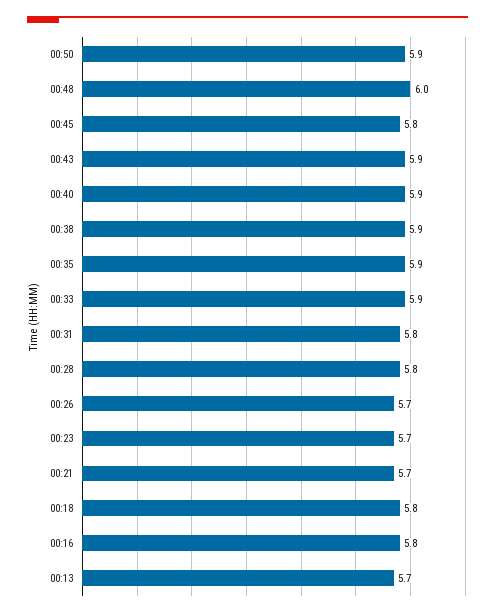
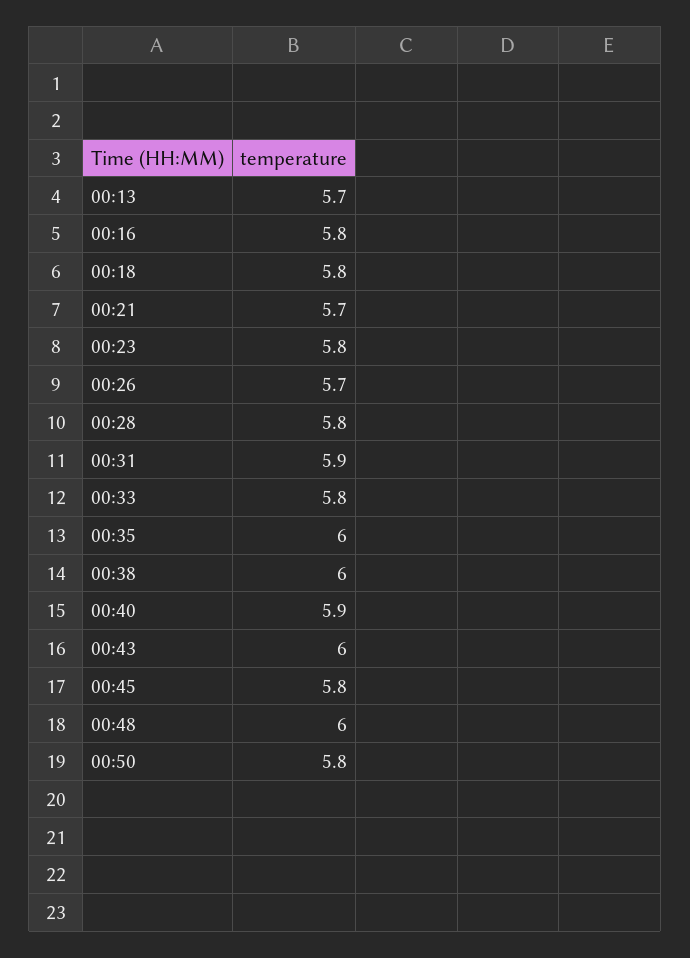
  {
-   "00:50": 5.9,
+   "00:50": 5.8,
    "00:48": 6,
    "00:45": 5.8,
-   "00:43": 5.9,
+   "00:43": 6,
    "00:40": 5.9,
-   "00:38": 5.9,
+   "00:38": 6,
-   "00:35": 5.9,
+   "00:35": 6,
-   "00:33": 5.9,
+   "00:33": 5.8,
-   "00:31": 5.8,
+   "00:31": 5.9,
    "00:28": 5.8,
    "00:26": 5.7,
-   "00:23": 5.7,
+   "00:23": 5.8,
    "00:21": 5.7,
    "00:18": 5.8,
    "00:16": 5.8,
    "00:13": 5.7
  }

